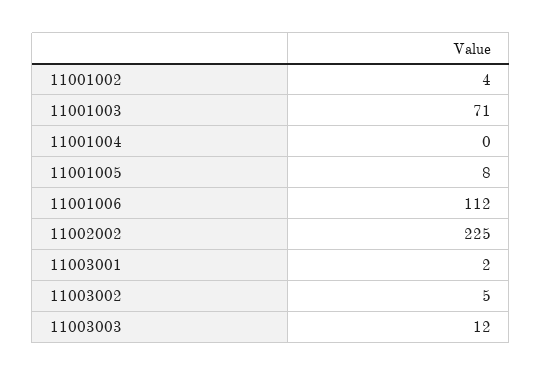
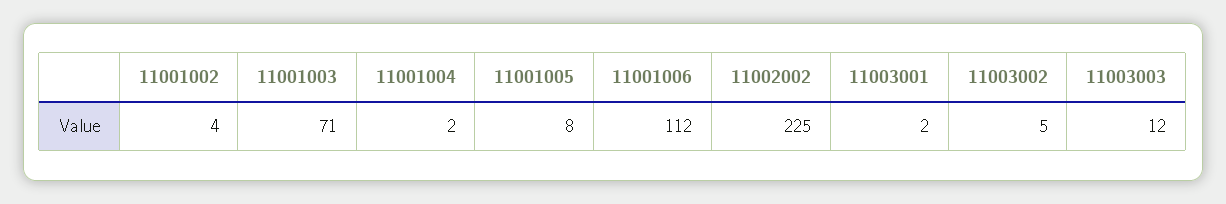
  {
    "11001002": 4,
    "11001003": 71,
-   "11001004": 0,
+   "11001004": 2,
    "11001005": 8,
    "11001006": 112,
    "11002002": 225,
    "11003001": 2,
    "11003002": 5,
    "11003003": 12
  }

